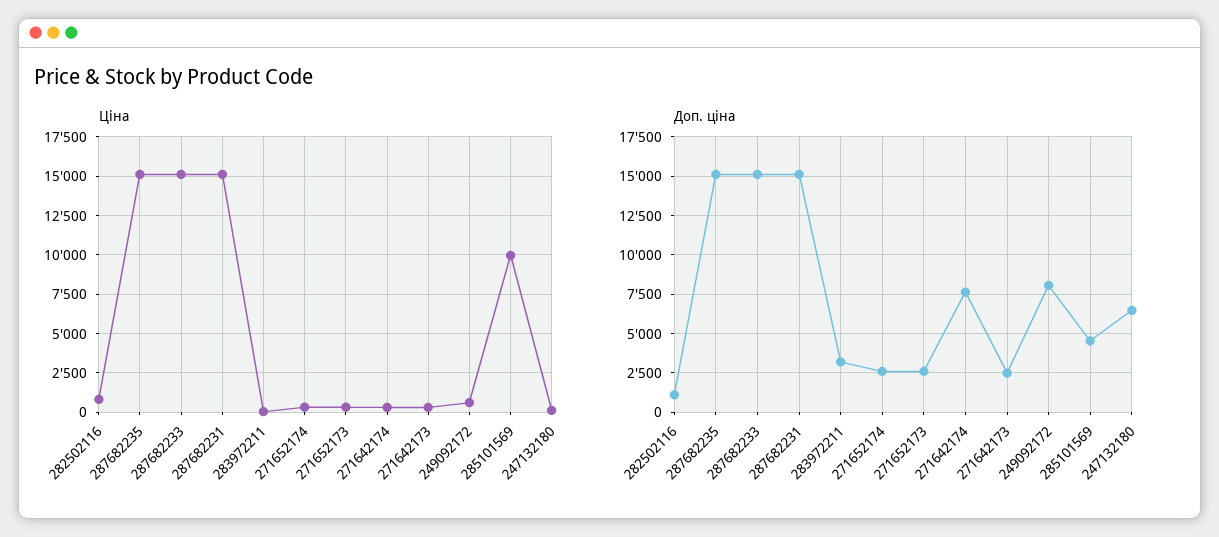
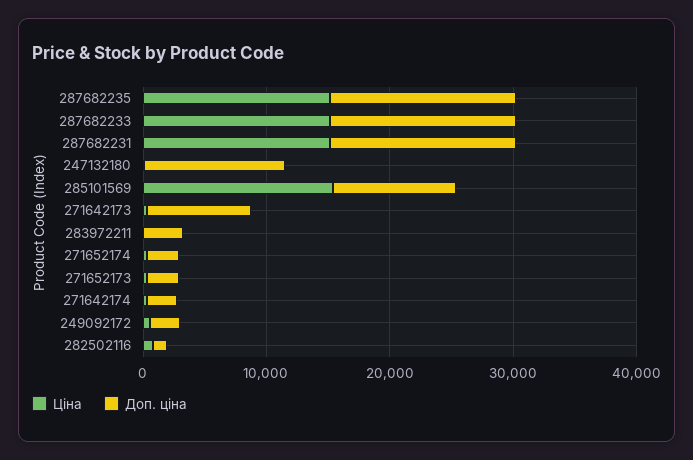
  {
    "Ціна": {
      "282502116": 1000,
      "287682235": 15000,
      "287682233": 15000,
      "287682231": 15000,
      "283972211": 0,
      "271652174": 500,
      "271652173": 500,
      "271642174": 500,
      "271642173": 500,
      "249092172": 500,
-     "285101569": 10000,
+     "285101569": 16000,
      "247132180": 0
    },
    "Доп. ціна": {
      "282502116": 1000,
      "287682235": 15000,
      "287682233": 15000,
      "287682231": 15000,
      "283972211": 3000,
      "271652174": 2500,
      "271652173": 2500,
-     "271642174": 7500,
+     "271642174": 2000,
-     "271642173": 2500,
+     "271642173": 8000,
-     "249092172": 8000,
+     "249092172": 2000,
-     "285101569": 4500,
+     "285101569": 10000,
-     "247132180": 6500
+     "247132180": 12000
    }
  }

